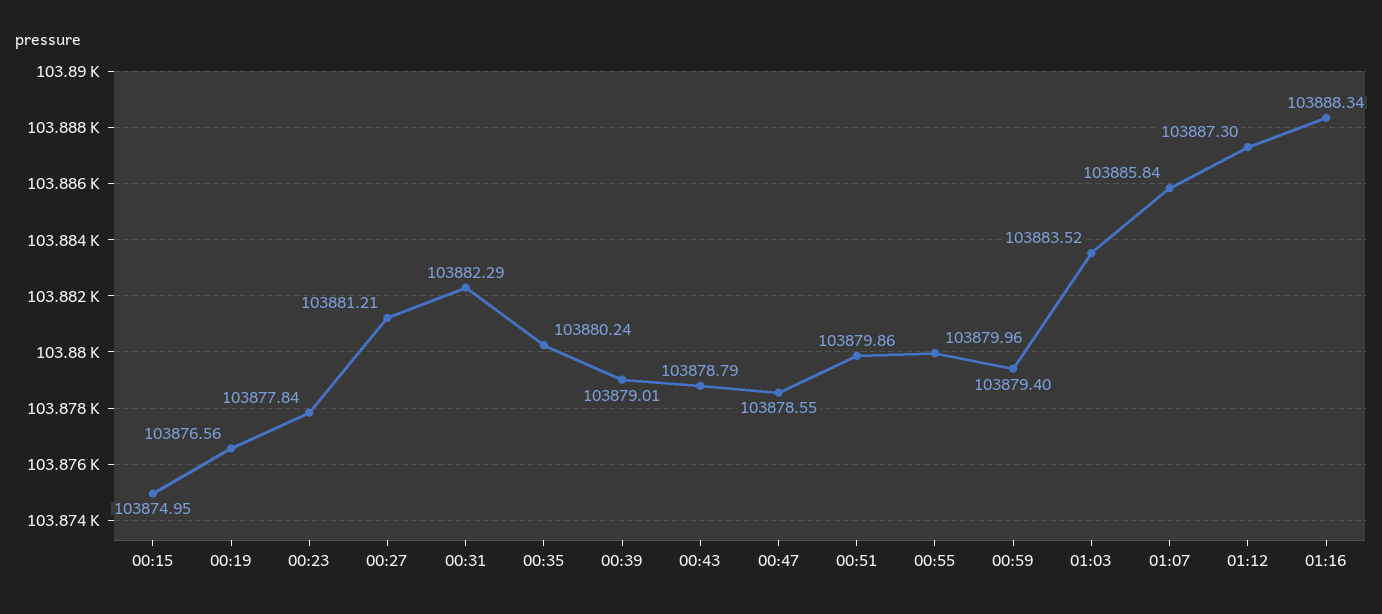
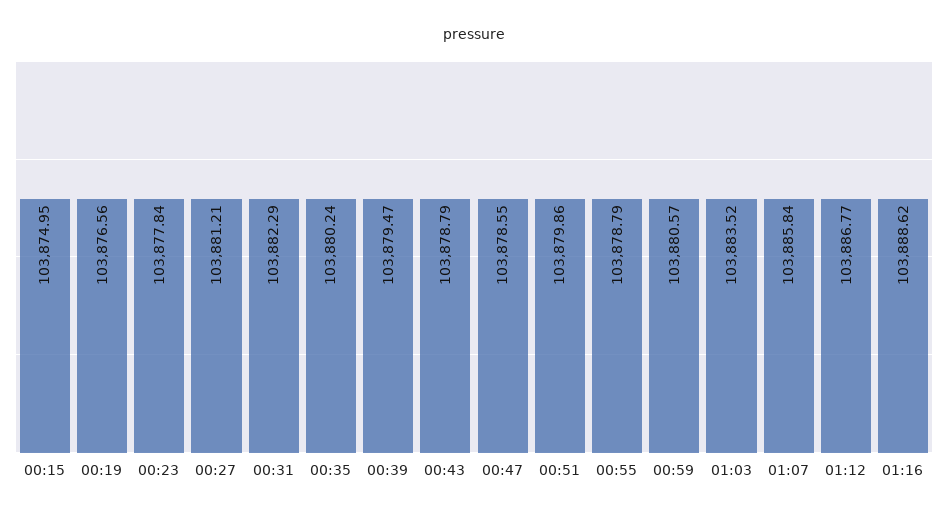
  {
    "00:15": 103874.95,
    "00:19": 103876.56,
    "00:23": 103877.84,
    "00:27": 103881.21,
    "00:31": 103882.29,
    "00:35": 103880.24,
-   "00:39": 103879.01,
+   "00:39": 103879.47,
    "00:43": 103878.79,
    "00:47": 103878.55,
    "00:51": 103879.86,
-   "00:55": 103879.96,
+   "00:55": 103878.79,
-   "00:59": 103879.4,
+   "00:59": 103880.57,
    "01:03": 103883.52,
    "01:07": 103885.84,
-   "01:12": 103887.3,
+   "01:12": 103886.77,
-   "01:16": 103888.34
+   "01:16": 103888.62
  }

